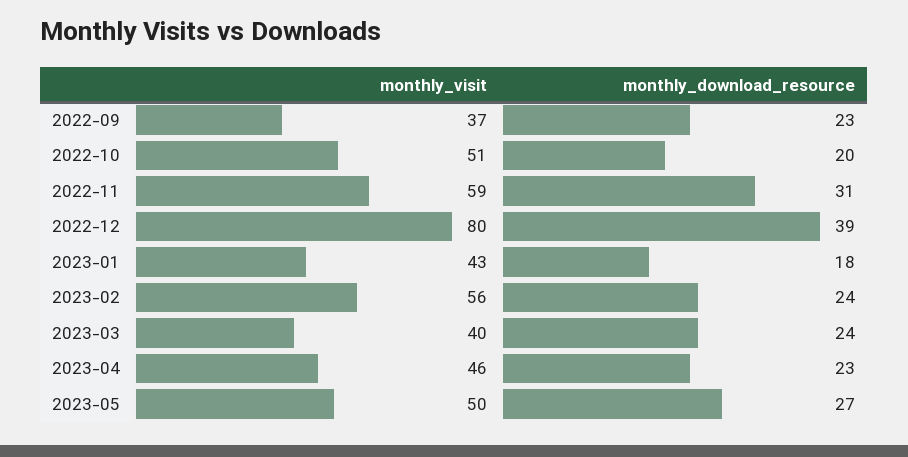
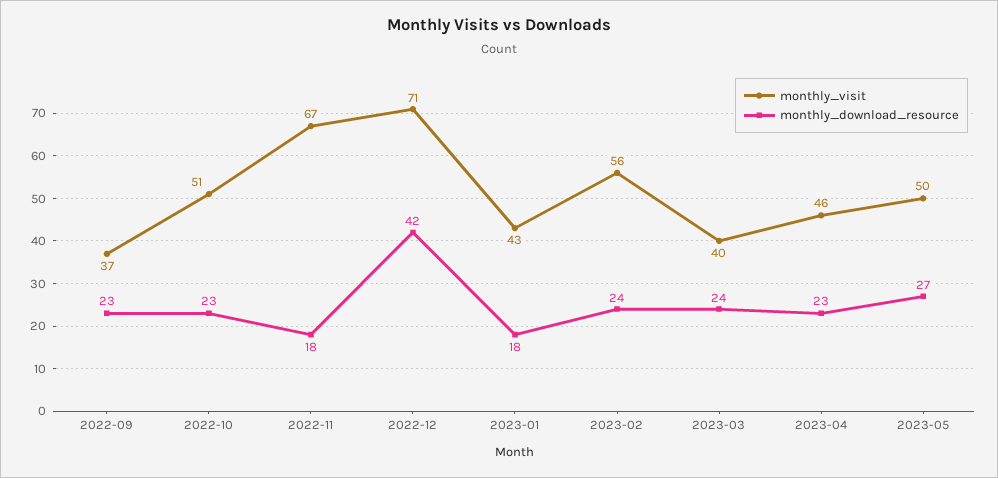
  {
    "monthly_visit": {
      "2022-09": 37,
      "2022-10": 51,
-     "2022-11": 59,
+     "2022-11": 67,
-     "2022-12": 80,
+     "2022-12": 71,
      "2023-01": 43,
      "2023-02": 56,
      "2023-03": 40,
      "2023-04": 46,
      "2023-05": 50
    },
    "monthly_download_resource": {
      "2022-09": 23,
-     "2022-10": 20,
+     "2022-10": 23,
-     "2022-11": 31,
+     "2022-11": 18,
-     "2022-12": 39,
+     "2022-12": 42,
      "2023-01": 18,
      "2023-02": 24,
      "2023-03": 24,
      "2023-04": 23,
      "2023-05": 27
    }
  }

